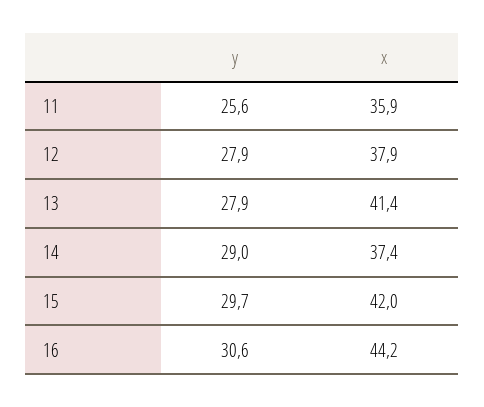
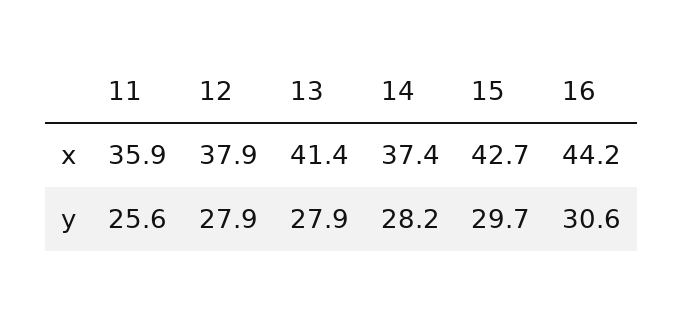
  {
    "y": {
      "11": 25.6,
      "12": 27.9,
      "13": 27.9,
-     "14": 29,
+     "14": 28.2,
      "15": 29.7,
      "16": 30.6
    },
    "x": {
      "11": 35.9,
      "12": 37.9,
      "13": 41.4,
      "14": 37.4,
-     "15": 42,
+     "15": 42.7,
      "16": 44.2
    }
  }

